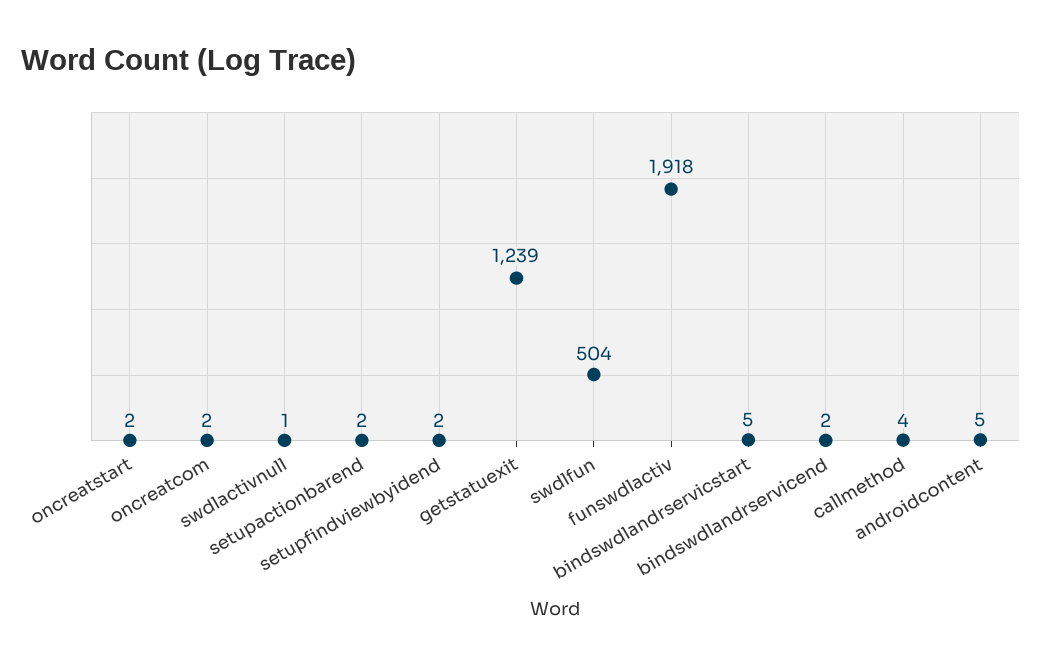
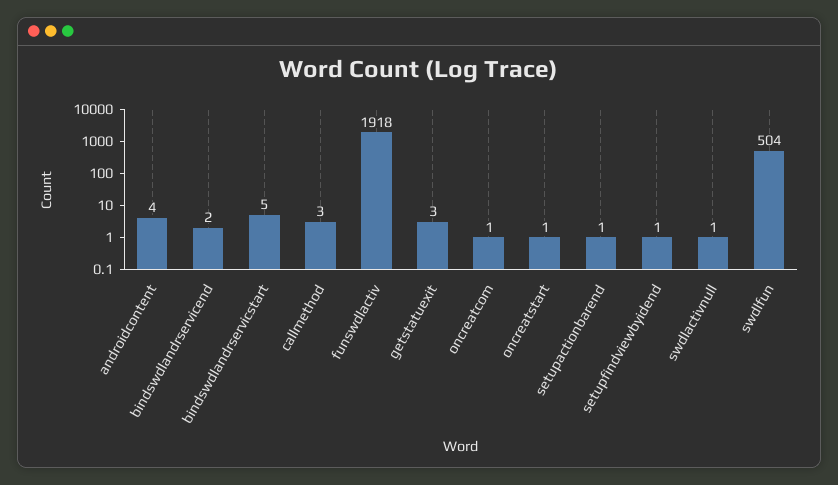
  {
-   "oncreatstart": 2,
+   "oncreatstart": 1,
-   "oncreatcom": 2,
+   "oncreatcom": 1,
    "swdlactivnull": 1,
-   "setupactionbarend": 2,
+   "setupactionbarend": 1,
-   "setupfindviewbyidend": 2,
+   "setupfindviewbyidend": 1,
-   "getstatuexit": 1239,
+   "getstatuexit": 3,
    "swdlfun": 504,
    "funswdlactiv": 1918,
    "bindswdlandrservicstart": 5,
    "bindswdlandrservicend": 2,
-   "callmethod": 4,
+   "callmethod": 3,
-   "androidcontent": 5
+   "androidcontent": 4
  }

